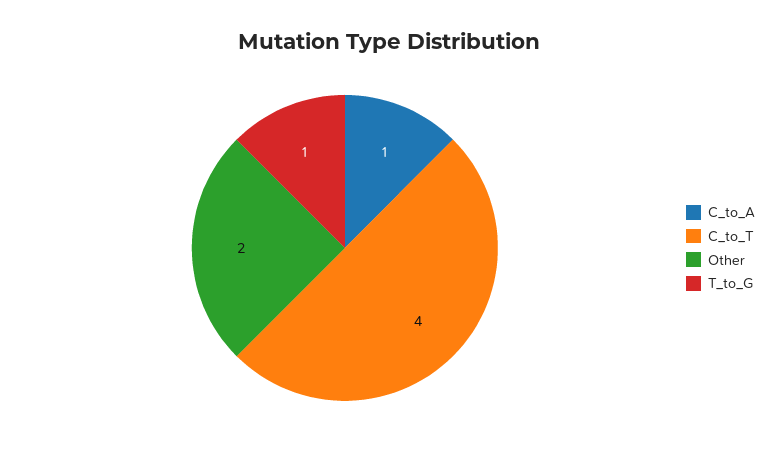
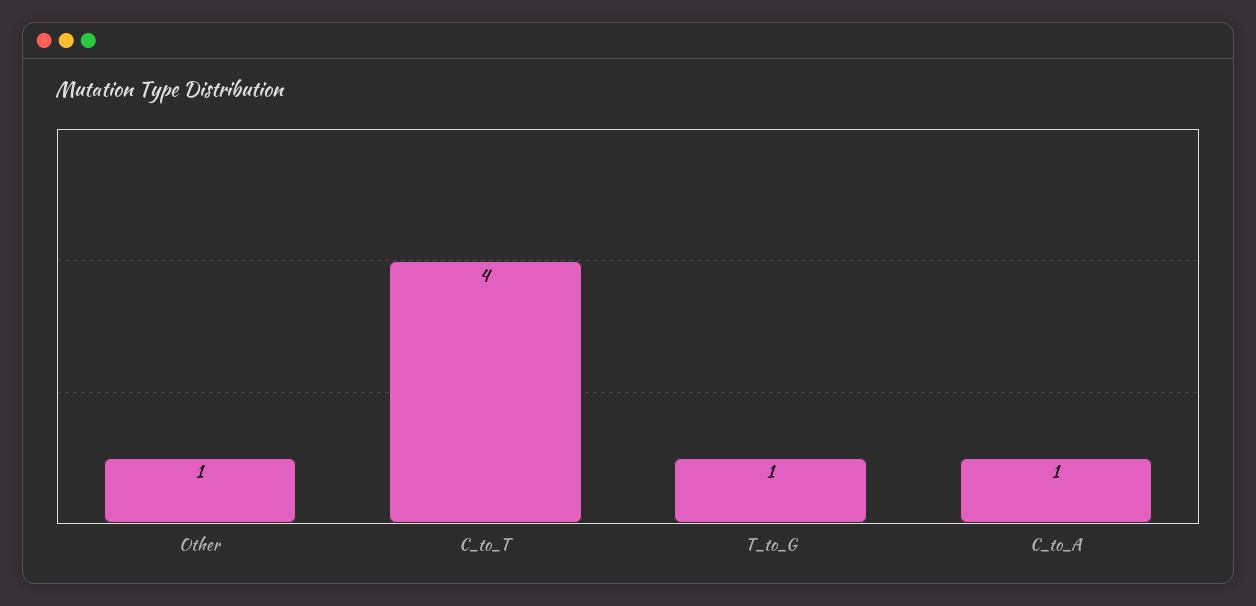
  {
    "C_to_A": 1,
    "C_to_T": 4,
-   "Other": 2,
+   "Other": 1,
    "T_to_G": 1
  }

